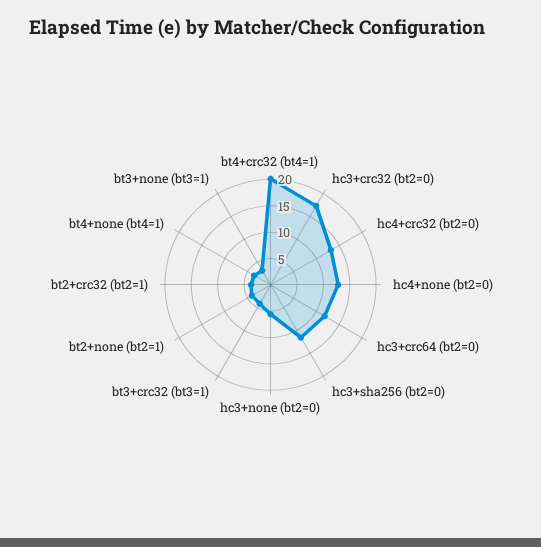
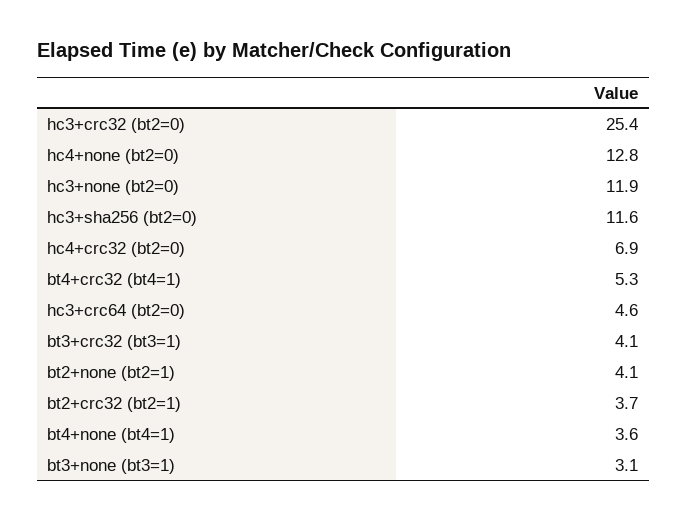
  {
-   "bt4+crc32 (bt4=1)": 20,
+   "bt4+crc32 (bt4=1)": 5.3,
-   "hc3+crc32 (bt2=0)": 17.5,
+   "hc3+crc32 (bt2=0)": 25.4,
-   "hc4+crc32 (bt2=0)": 12.5,
+   "hc4+crc32 (bt2=0)": 6.9,
    "hc4+none (bt2=0)": 12.8,
-   "hc3+crc64 (bt2=0)": 12.5,
+   "hc3+crc64 (bt2=0)": 4.6,
    "hc3+sha256 (bt2=0)": 11.6,
-   "hc3+none (bt2=0)": 5,
+   "hc3+none (bt2=0)": 11.9,
    "bt3+crc32 (bt3=1)": 4.1,
    "bt2+none (bt2=1)": 4.1,
    "bt2+crc32 (bt2=1)": 3.7,
    "bt4+none (bt4=1)": 3.6,
    "bt3+none (bt3=1)": 3.1
  }

